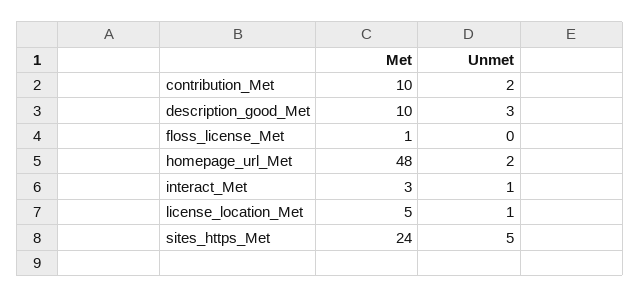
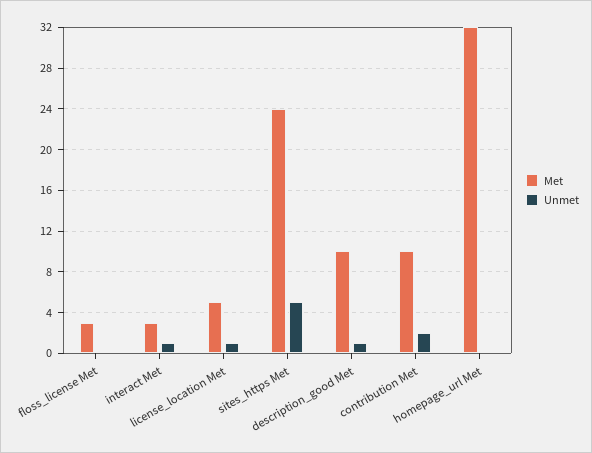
  {
    "Met": {
      "contribution_Met": 10,
      "description_good_Met": 10,
-     "floss_license_Met": 1,
+     "floss_license_Met": 3,
-     "homepage_url_Met": 48,
+     "homepage_url_Met": 32,
      "interact_Met": 3,
      "license_location_Met": 5,
      "sites_https_Met": 24
    },
    "Unmet": {
      "contribution_Met": 2,
-     "description_good_Met": 3,
+     "description_good_Met": 1,
      "floss_license_Met": 0,
-     "homepage_url_Met": 2,
+     "homepage_url_Met": 0,
      "interact_Met": 1,
      "license_location_Met": 1,
      "sites_https_Met": 5
    }
  }

